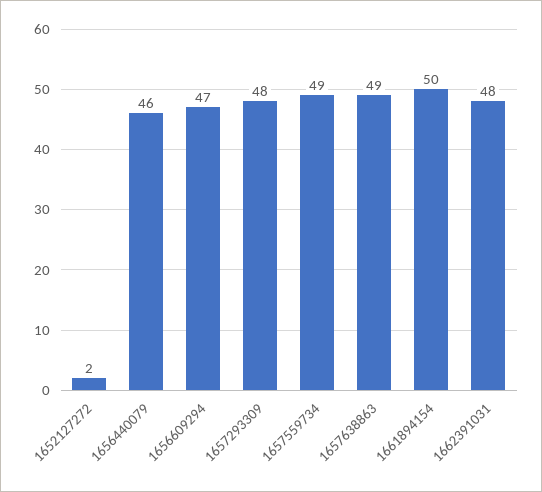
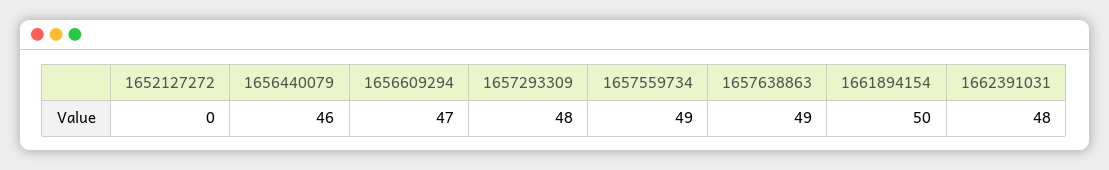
  {
-   "1652127272": 2,
+   "1652127272": 0,
    "1656440079": 46,
    "1656609294": 47,
    "1657293309": 48,
    "1657559734": 49,
    "1657638863": 49,
    "1661894154": 50,
    "1662391031": 48
  }

